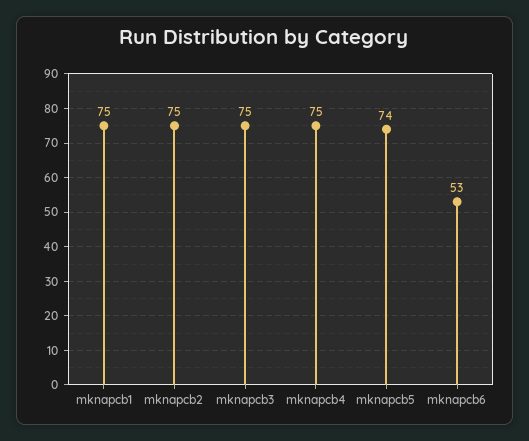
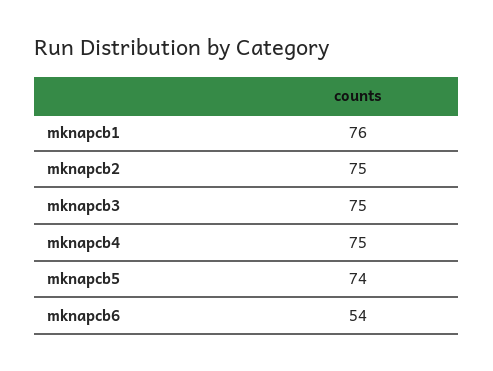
  {
-   "mknapcb1": 75,
+   "mknapcb1": 76,
    "mknapcb2": 75,
    "mknapcb3": 75,
    "mknapcb4": 75,
    "mknapcb5": 74,
-   "mknapcb6": 53
+   "mknapcb6": 54
  }

